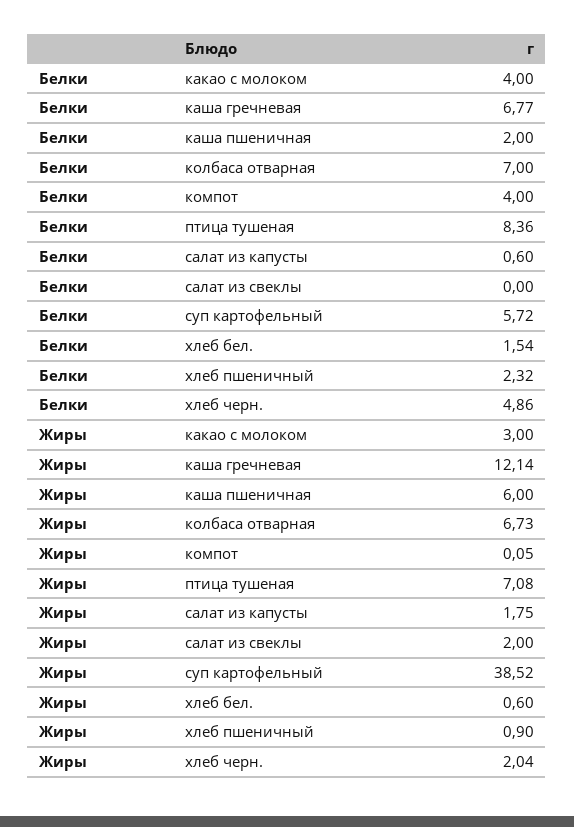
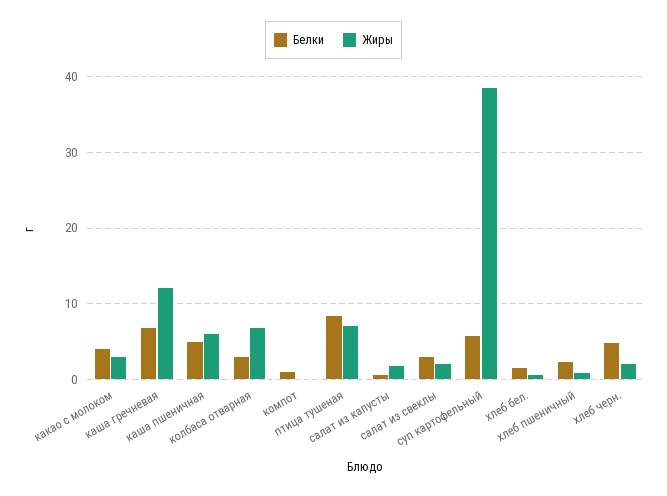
  {
    "Белки": {
      "какао с молоком": 4,
      "каша гречневая": 6.77,
-     "каша пшеничная": 2,
+     "каша пшеничная": 5,
-     "колбаса отварная": 7,
+     "колбаса отварная": 3,
-     "компот": 4,
+     "компот": 1,
      "птица тушеная": 8.36,
      "салат из капусты": 0.6,
-     "салат из свеклы": 0,
+     "салат из свеклы": 3,
      "суп картофельный": 5.72,
      "хлеб бел.": 1.54,
      "хлеб пшеничный": 2.32,
      "хлеб черн.": 4.86
    },
    "Жиры": {
      "какао с молоком": 3,
      "каша гречневая": 12.14,
      "каша пшеничная": 6,
      "колбаса отварная": 6.73,
      "компот": 0.05,
      "птица тушеная": 7.08,
      "салат из капусты": 1.75,
      "салат из свеклы": 2,
      "суп картофельный": 38.52,
      "хлеб бел.": 0.6,
      "хлеб пшеничный": 0.9,
      "хлеб черн.": 2.04
    }
  }

